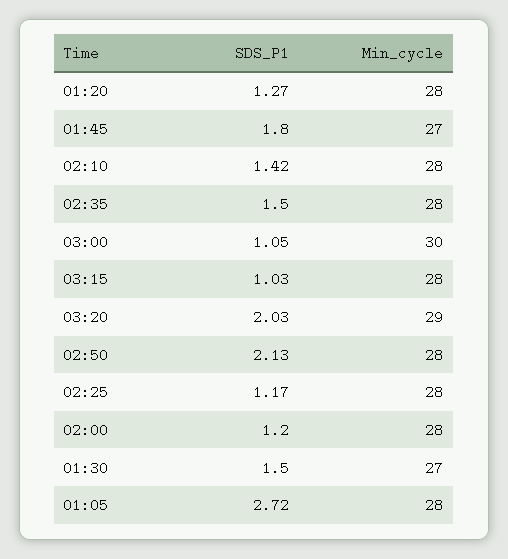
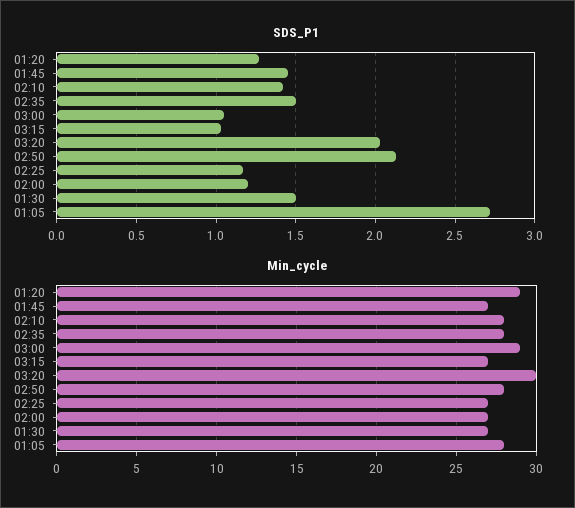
  {
    "SDS_P1": {
      "01:20": 1.27,
-     "01:45": 1.8,
+     "01:45": 1.45,
      "02:10": 1.42,
      "02:35": 1.5,
      "03:00": 1.05,
      "03:15": 1.03,
      "03:20": 2.03,
      "02:50": 2.13,
      "02:25": 1.17,
      "02:00": 1.2,
      "01:30": 1.5,
      "01:05": 2.72
    },
    "Min_cycle": {
-     "01:20": 28,
+     "01:20": 29,
      "01:45": 27,
      "02:10": 28,
      "02:35": 28,
-     "03:00": 30,
+     "03:00": 29,
-     "03:15": 28,
+     "03:15": 27,
-     "03:20": 29,
+     "03:20": 30,
      "02:50": 28,
-     "02:25": 28,
+     "02:25": 27,
-     "02:00": 28,
+     "02:00": 27,
      "01:30": 27,
      "01:05": 28
    }
  }

